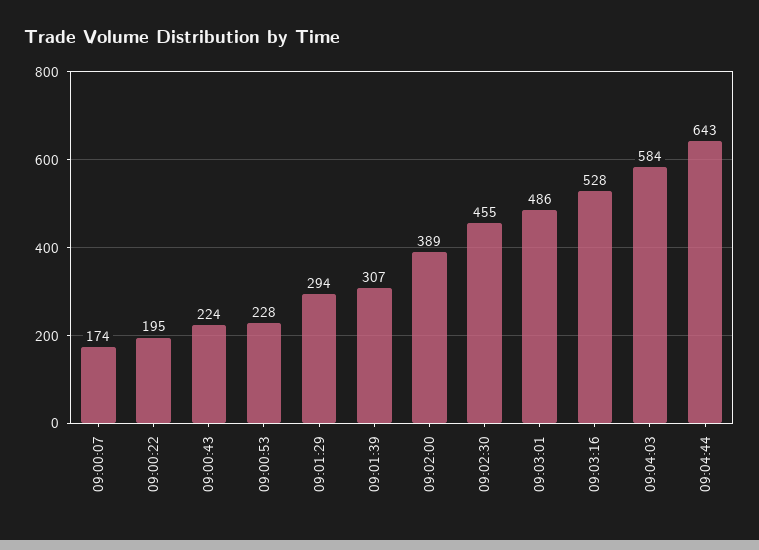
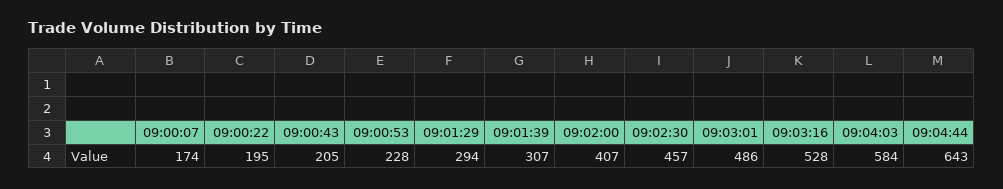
  {
    "09:00:07": 174,
    "09:00:22": 195,
-   "09:00:43": 224,
+   "09:00:43": 205,
    "09:00:53": 228,
    "09:01:29": 294,
    "09:01:39": 307,
-   "09:02:00": 389,
+   "09:02:00": 407,
-   "09:02:30": 455,
+   "09:02:30": 457,
    "09:03:01": 486,
    "09:03:16": 528,
    "09:04:03": 584,
    "09:04:44": 643
  }

